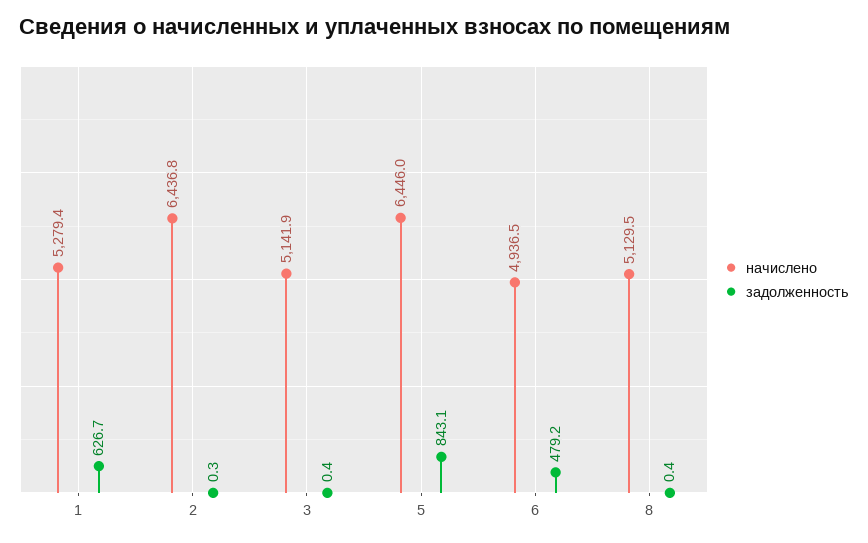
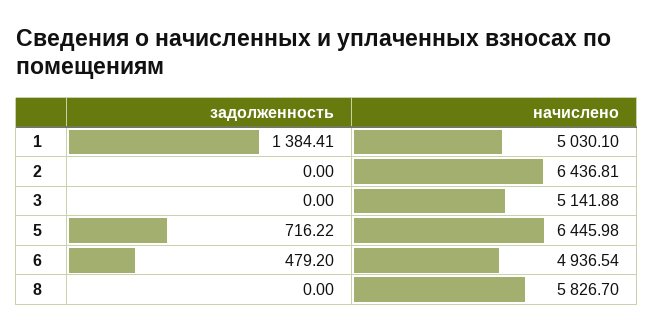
  {
    "начислено": {
-     "1": 5279.4,
+     "1": 5030.1,
      "2": 6436.81,
      "3": 5141.88,
      "5": 6445.98,
      "6": 4936.54,
-     "8": 5129.5
+     "8": 5826.7
    },
    "задолженность": {
-     "1": 626.7,
+     "1": 1384.41,
-     "2": 0.3,
+     "2": 0,
-     "3": 0.4,
+     "3": 0,
-     "5": 843.1,
+     "5": 716.22,
      "6": 479.2,
-     "8": 0.4
+     "8": 0
    }
  }

